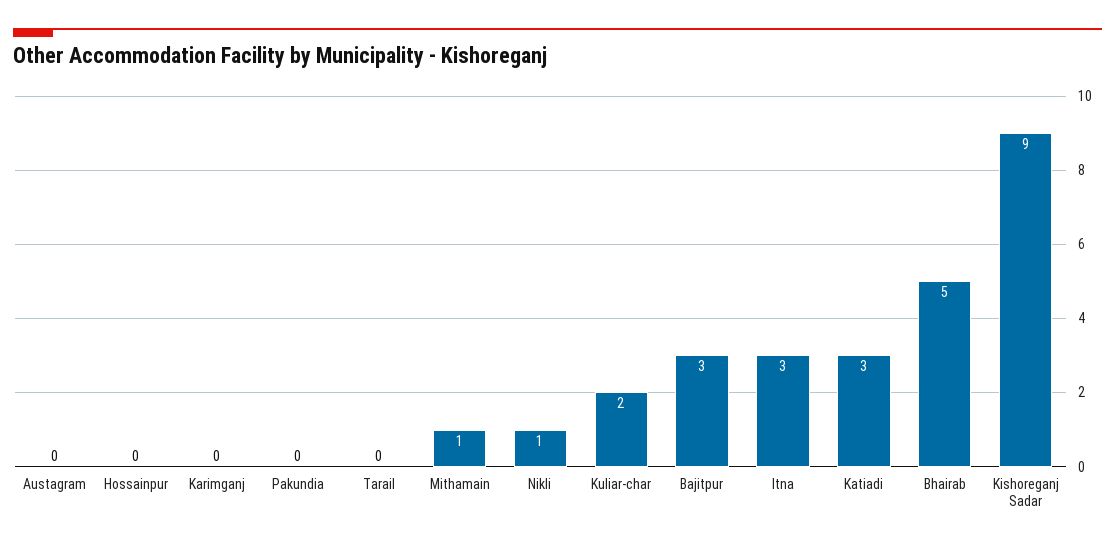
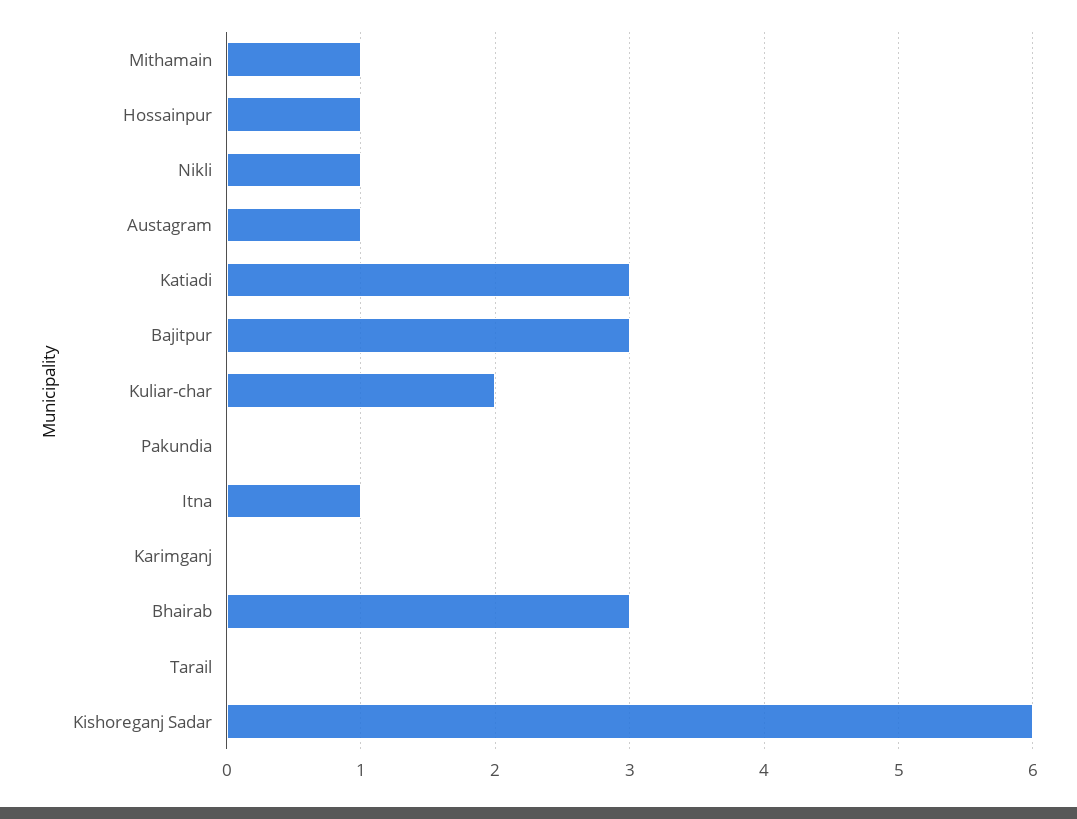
  {
-   "Austagram": 0,
+   "Austagram": 1,
-   "Hossainpur": 0,
+   "Hossainpur": 1,
    "Karimganj": 0,
    "Pakundia": 0,
    "Tarail": 0,
    "Mithamain": 1,
    "Nikli": 1,
    "Kuliar-char": 2,
    "Bajitpur": 3,
-   "Itna": 3,
+   "Itna": 1,
    "Katiadi": 3,
-   "Bhairab": 5,
+   "Bhairab": 3,
-   "Kishoreganj Sadar": 9
+   "Kishoreganj Sadar": 6
  }

